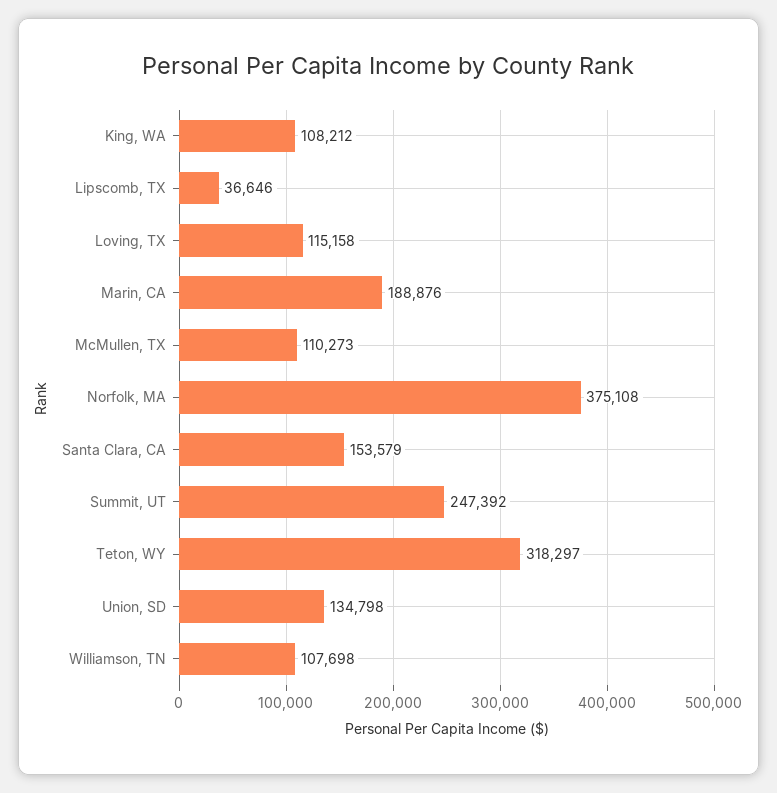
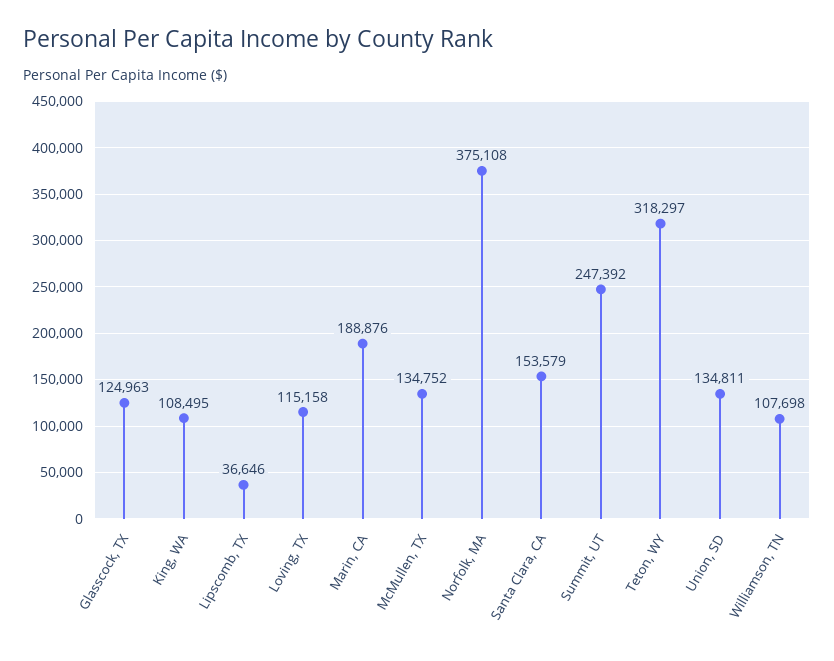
  {
-   "King, WA": 108212,
+   "King, WA": 108495,
    "Lipscomb, TX": 36646,
    "Loving, TX": 115158,
    "Marin, CA": 188876,
-   "McMullen, TX": 110273,
+   "McMullen, TX": 134752,
    "Norfolk, MA": 375108,
    "Santa Clara, CA": 153579,
    "Summit, UT": 247392,
    "Teton, WY": 318297,
-   "Union, SD": 134798,
+   "Union, SD": 134811,
-   "Williamson, TN": 107698
+   "Williamson, TN": 107698,
+   "Glasscock, TX": 124963
  }

